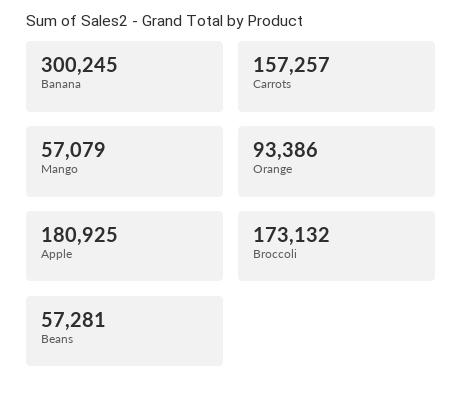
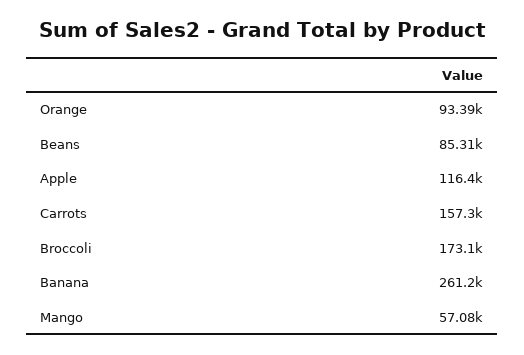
  {
-   "Banana": 300245,
+   "Banana": 261200,
    "Carrots": 157257,
    "Mango": 57079,
    "Orange": 93386,
-   "Apple": 180925,
+   "Apple": 116400,
    "Broccoli": 173132,
-   "Beans": 57281
+   "Beans": 85310
  }

